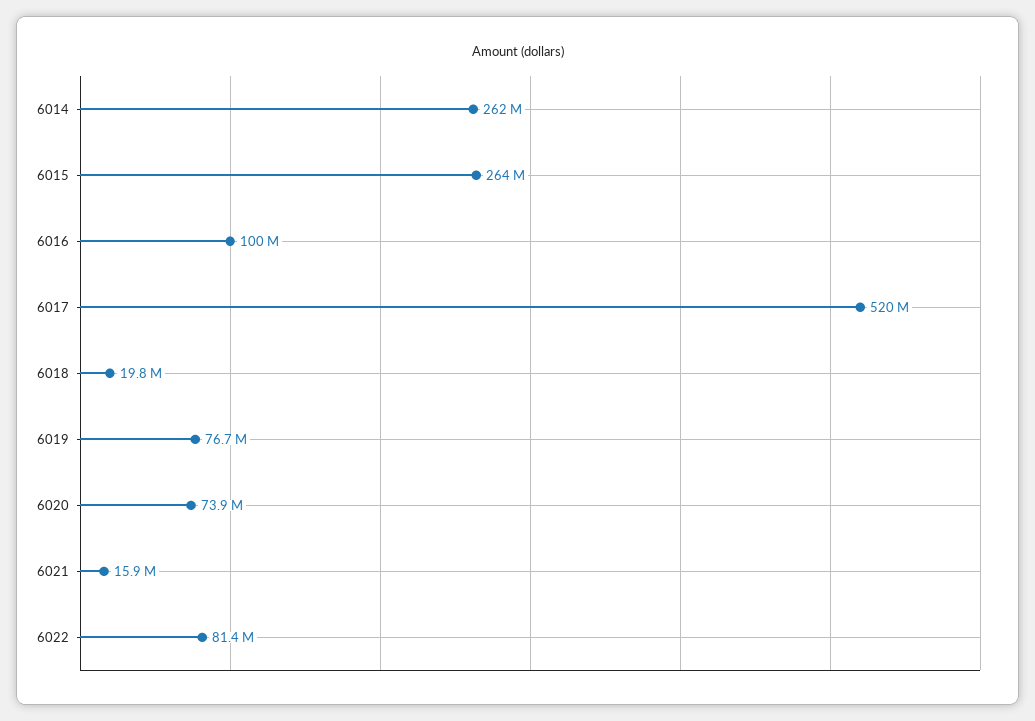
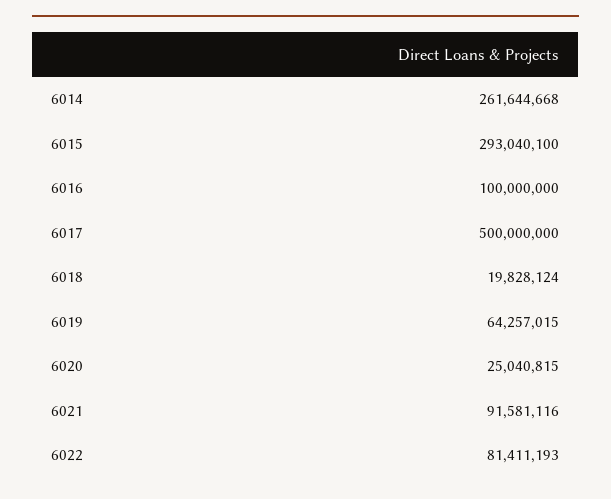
  {
    "6014": 261644668,
-   "6015": 264000000,
+   "6015": 293040100,
    "6016": 100000000,
-   "6017": 520000000,
+   "6017": 500000000,
    "6018": 19828124,
-   "6019": 76700000,
+   "6019": 64257015,
-   "6020": 73900000,
+   "6020": 25040815,
-   "6021": 15900000,
+   "6021": 91581116,
    "6022": 81411193
  }

